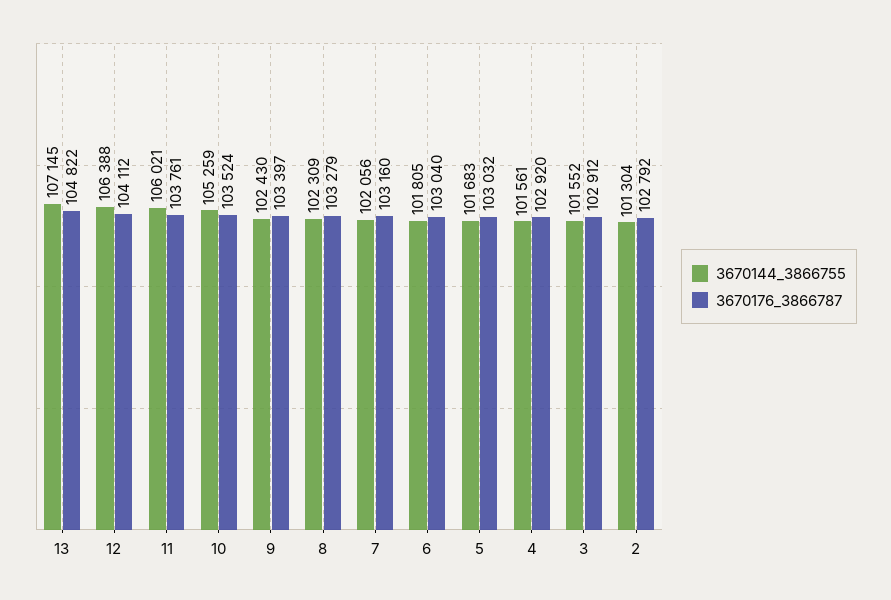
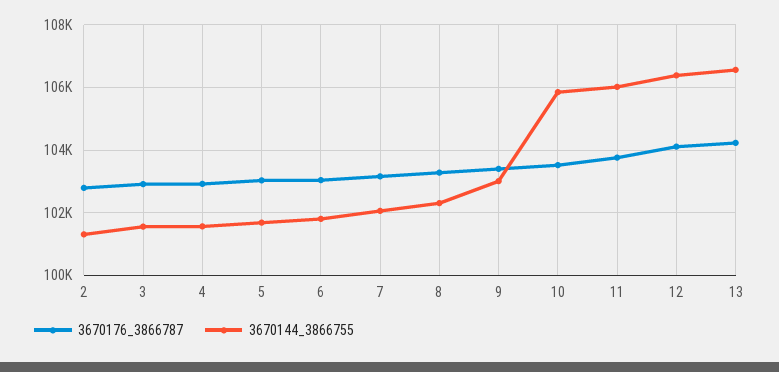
  {
    "3670144_3866755": {
-     "13": 107145,
+     "13": 106600,
      "12": 106388,
      "11": 106021,
-     "10": 105259,
+     "10": 105800,
-     "9": 102430,
+     "9": 103000,
      "8": 102309,
      "7": 102056,
      "6": 101805,
      "5": 101683,
      "4": 101561,
      "3": 101552,
      "2": 101304
    },
    "3670176_3866787": {
-     "13": 104822,
+     "13": 104200,
      "12": 104112,
      "11": 103761,
      "10": 103524,
      "9": 103397,
      "8": 103279,
      "7": 103160,
      "6": 103040,
      "5": 103032,
      "4": 102920,
      "3": 102912,
      "2": 102792
    }
  }

